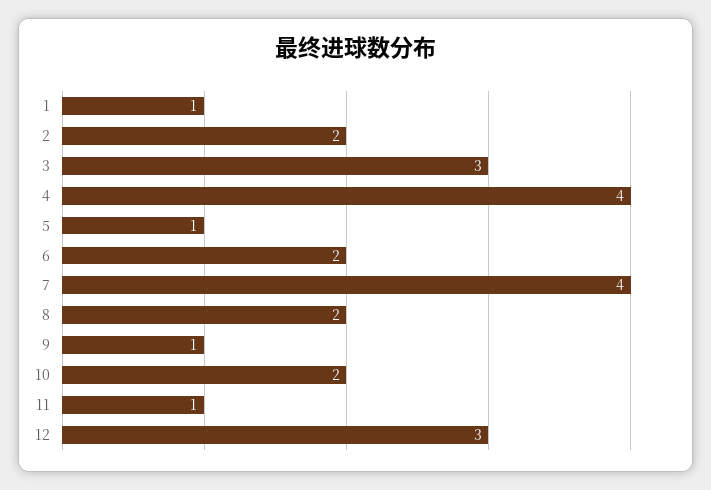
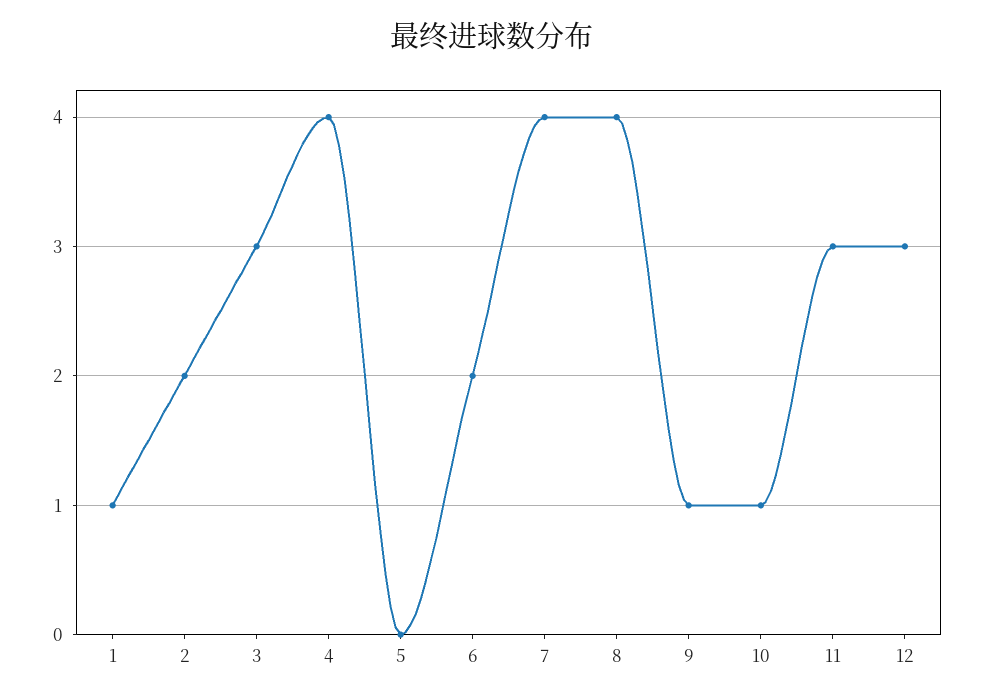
  {
    "1": 1,
    "2": 2,
    "3": 3,
    "4": 4,
-   "5": 1,
+   "5": 0,
    "6": 2,
    "7": 4,
-   "8": 2,
+   "8": 4,
    "9": 1,
-   "10": 2,
+   "10": 1,
-   "11": 1,
+   "11": 3,
    "12": 3
  }

